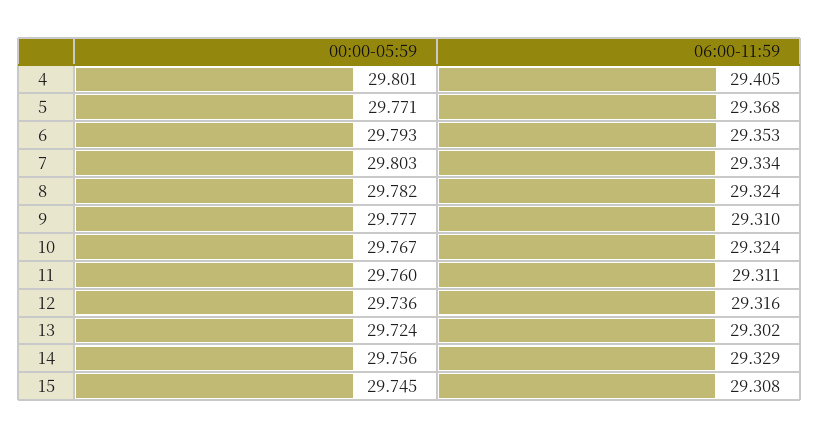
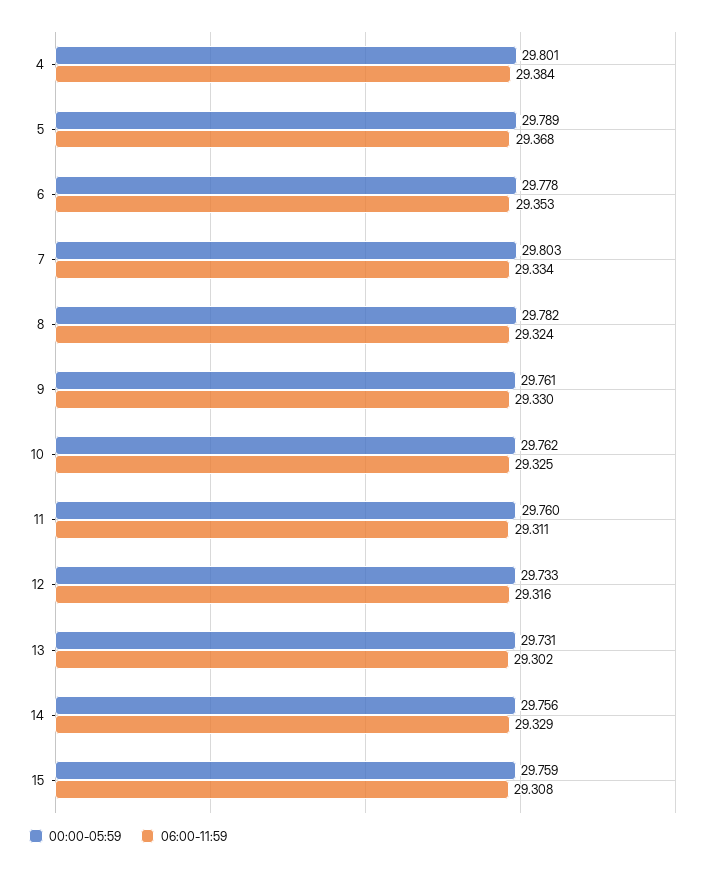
  {
    "00:00-05:59": {
      "4": 29.801,
-     "5": 29.771,
+     "5": 29.789,
-     "6": 29.793,
+     "6": 29.778,
      "7": 29.803,
      "8": 29.782,
-     "9": 29.777,
+     "9": 29.761,
-     "10": 29.767,
+     "10": 29.762,
      "11": 29.76,
-     "12": 29.736,
+     "12": 29.733,
-     "13": 29.724,
+     "13": 29.731,
      "14": 29.756,
-     "15": 29.745
+     "15": 29.759
    },
    "06:00-11:59": {
-     "4": 29.405,
+     "4": 29.384,
      "5": 29.368,
      "6": 29.353,
      "7": 29.334,
      "8": 29.324,
-     "9": 29.31,
+     "9": 29.33,
-     "10": 29.324,
+     "10": 29.325,
      "11": 29.311,
      "12": 29.316,
      "13": 29.302,
      "14": 29.329,
      "15": 29.308
    }
  }

